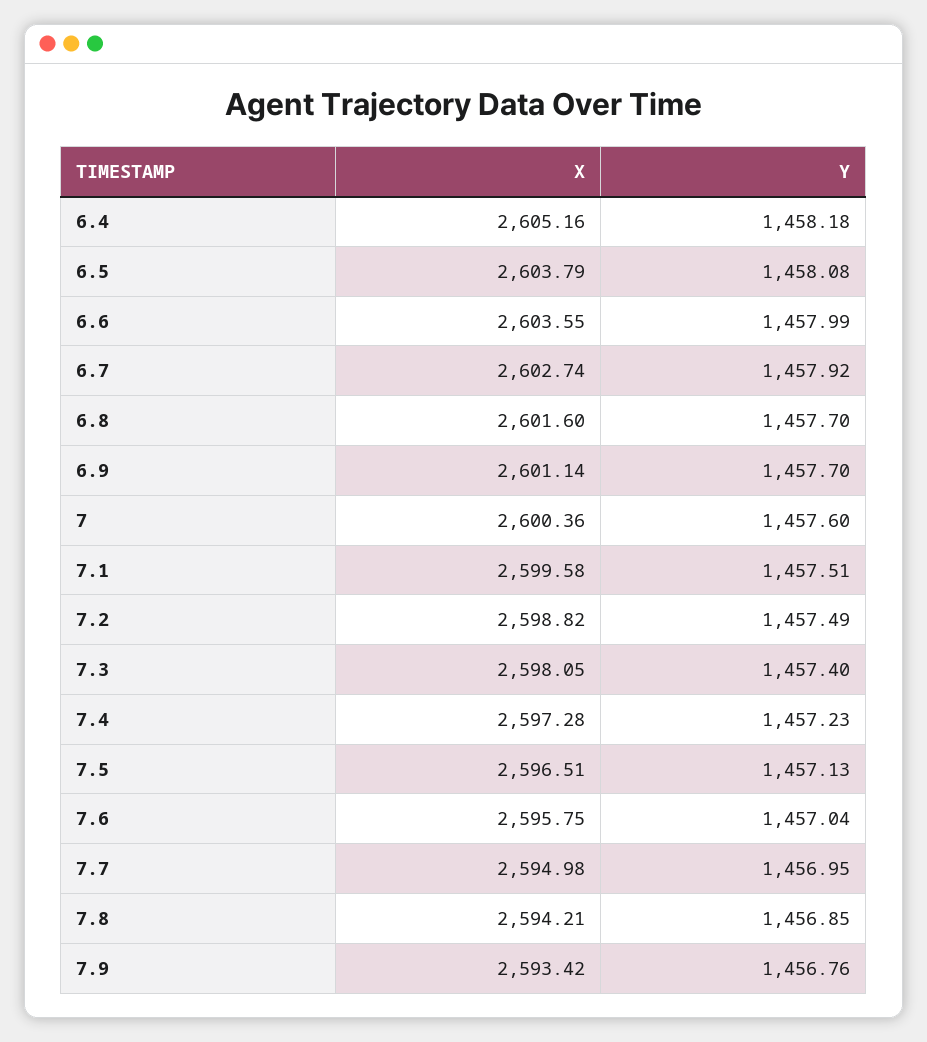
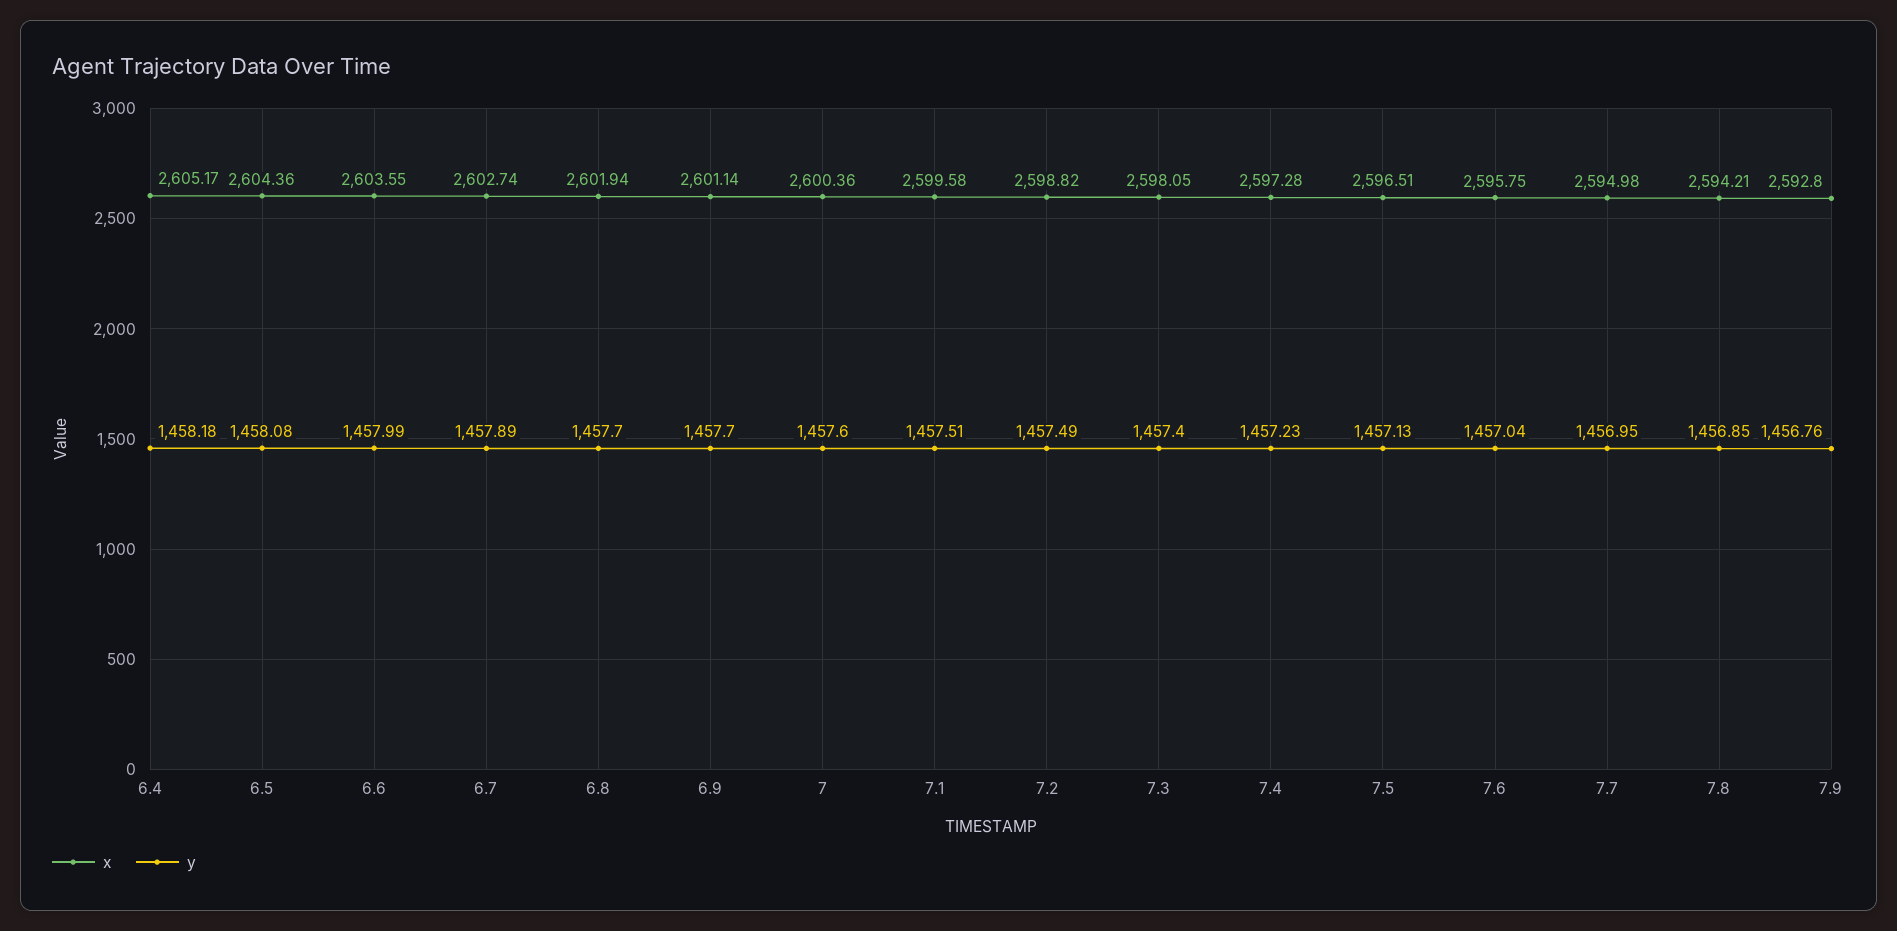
  {
    "X": {
-     "6.4": 2605.16,
+     "6.4": 2605.17,
-     "6.5": 2603.79,
+     "6.5": 2604.36,
      "6.6": 2603.55,
      "6.7": 2602.74,
-     "6.8": 2601.6,
+     "6.8": 2601.94,
      "6.9": 2601.14,
      "7": 2600.36,
      "7.1": 2599.58,
      "7.2": 2598.82,
      "7.3": 2598.05,
      "7.4": 2597.28,
      "7.5": 2596.51,
      "7.6": 2595.75,
      "7.7": 2594.98,
      "7.8": 2594.21,
-     "7.9": 2593.42
+     "7.9": 2592.8
    },
    "Y": {
      "6.4": 1458.18,
      "6.5": 1458.08,
      "6.6": 1457.99,
-     "6.7": 1457.92,
+     "6.7": 1457.89,
      "6.8": 1457.7,
      "6.9": 1457.7,
      "7": 1457.6,
      "7.1": 1457.51,
      "7.2": 1457.49,
      "7.3": 1457.4,
      "7.4": 1457.23,
      "7.5": 1457.13,
      "7.6": 1457.04,
      "7.7": 1456.95,
      "7.8": 1456.85,
      "7.9": 1456.76
    }
  }

